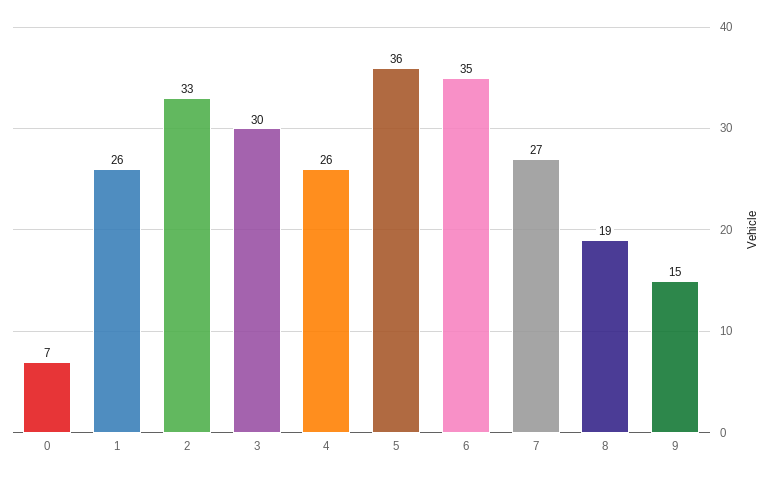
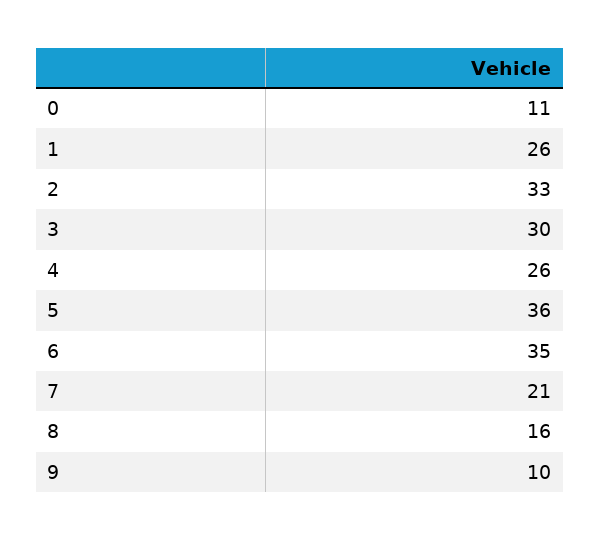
  {
-   "0": 7,
+   "0": 11,
    "1": 26,
    "2": 33,
    "3": 30,
    "4": 26,
    "5": 36,
    "6": 35,
-   "7": 27,
+   "7": 21,
-   "8": 19,
+   "8": 16,
-   "9": 15
+   "9": 10
  }

